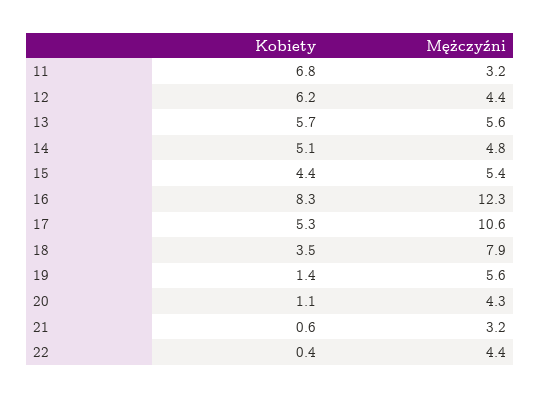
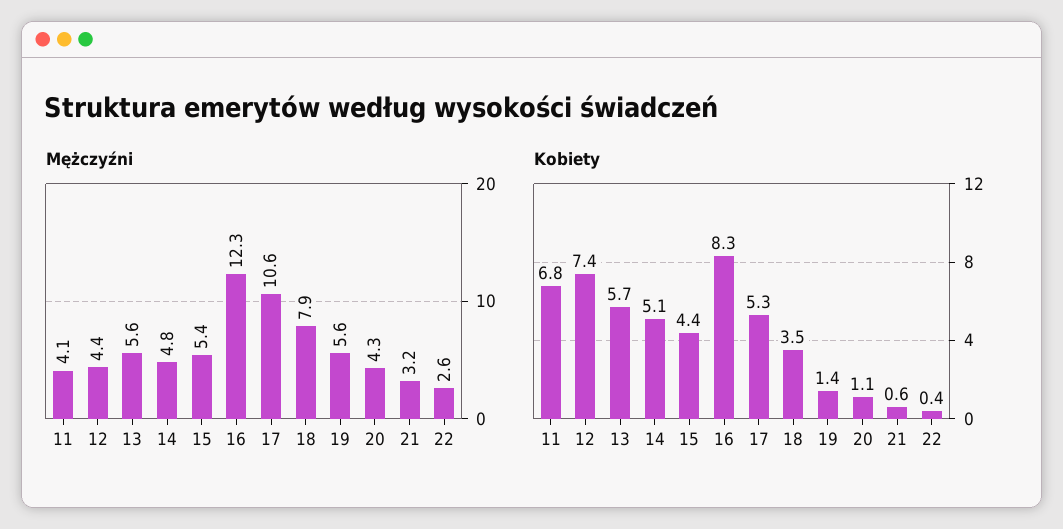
  {
    "Kobiety": {
      "11": 6.8,
-     "12": 6.2,
+     "12": 7.4,
      "13": 5.7,
      "14": 5.1,
      "15": 4.4,
      "16": 8.3,
      "17": 5.3,
      "18": 3.5,
      "19": 1.4,
      "20": 1.1,
      "21": 0.6,
      "22": 0.4
    },
    "Mężczyźni": {
-     "11": 3.2,
+     "11": 4.1,
      "12": 4.4,
      "13": 5.6,
      "14": 4.8,
      "15": 5.4,
      "16": 12.3,
      "17": 10.6,
      "18": 7.9,
      "19": 5.6,
      "20": 4.3,
      "21": 3.2,
-     "22": 4.4
+     "22": 2.6
    }
  }

